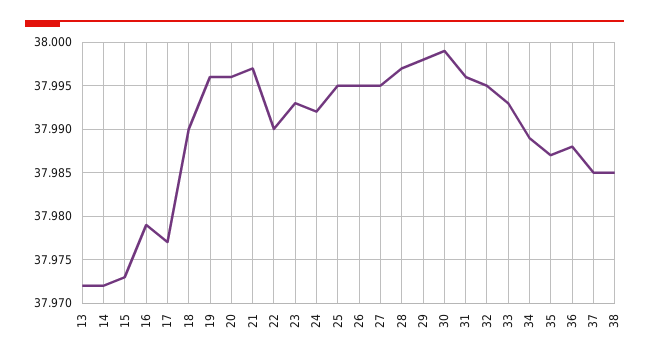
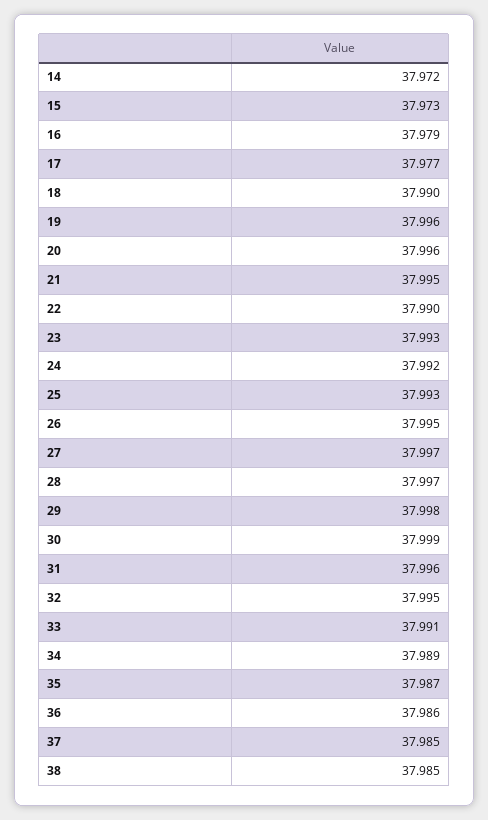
  {
-   "13": 37.972,
    "14": 37.972,
    "15": 37.973,
    "16": 37.979,
    "17": 37.977,
    "18": 37.99,
    "19": 37.996,
    "20": 37.996,
-   "21": 37.997,
+   "21": 37.995,
    "22": 37.99,
    "23": 37.993,
    "24": 37.992,
-   "25": 37.995,
+   "25": 37.993,
    "26": 37.995,
-   "27": 37.995,
+   "27": 37.997,
    "28": 37.997,
    "29": 37.998,
    "30": 37.999,
    "31": 37.996,
    "32": 37.995,
-   "33": 37.993,
+   "33": 37.991,
    "34": 37.989,
    "35": 37.987,
-   "36": 37.988,
+   "36": 37.986,
    "37": 37.985,
    "38": 37.985
  }

